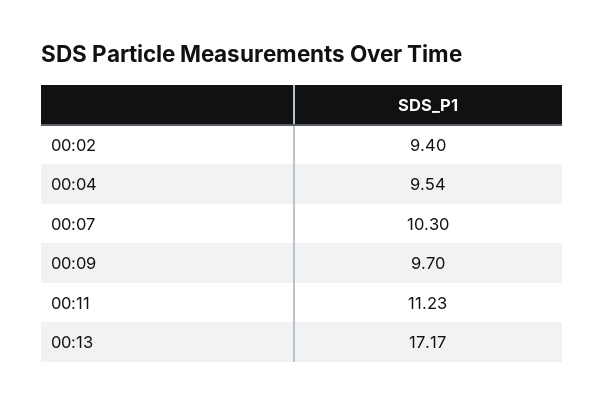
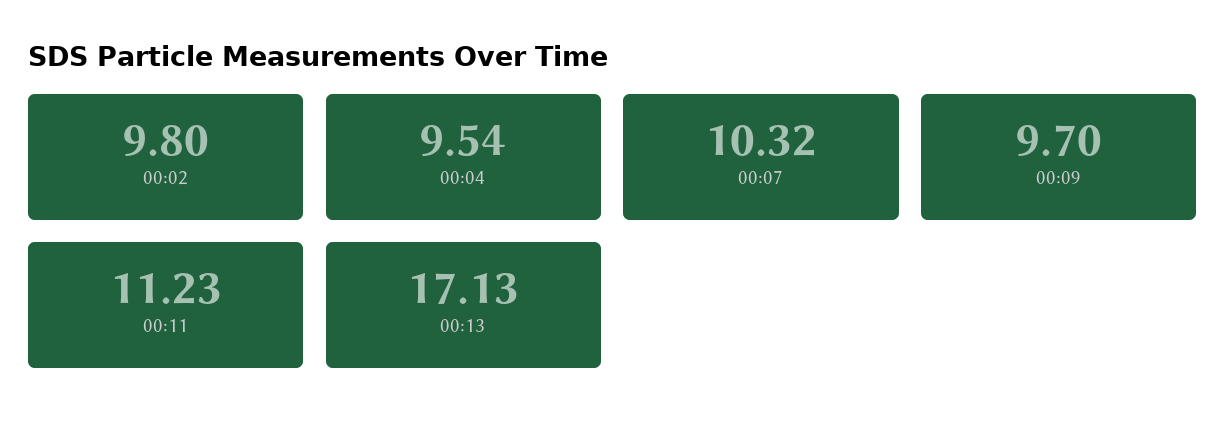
  {
-   "00:02": 9.4,
+   "00:02": 9.8,
    "00:04": 9.54,
-   "00:07": 10.3,
+   "00:07": 10.32,
    "00:09": 9.7,
    "00:11": 11.23,
-   "00:13": 17.17
+   "00:13": 17.13
  }

